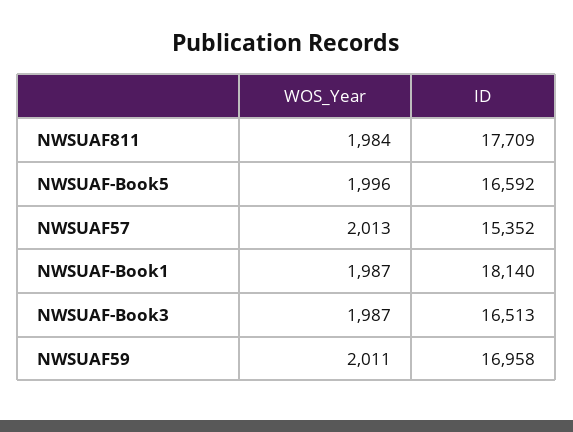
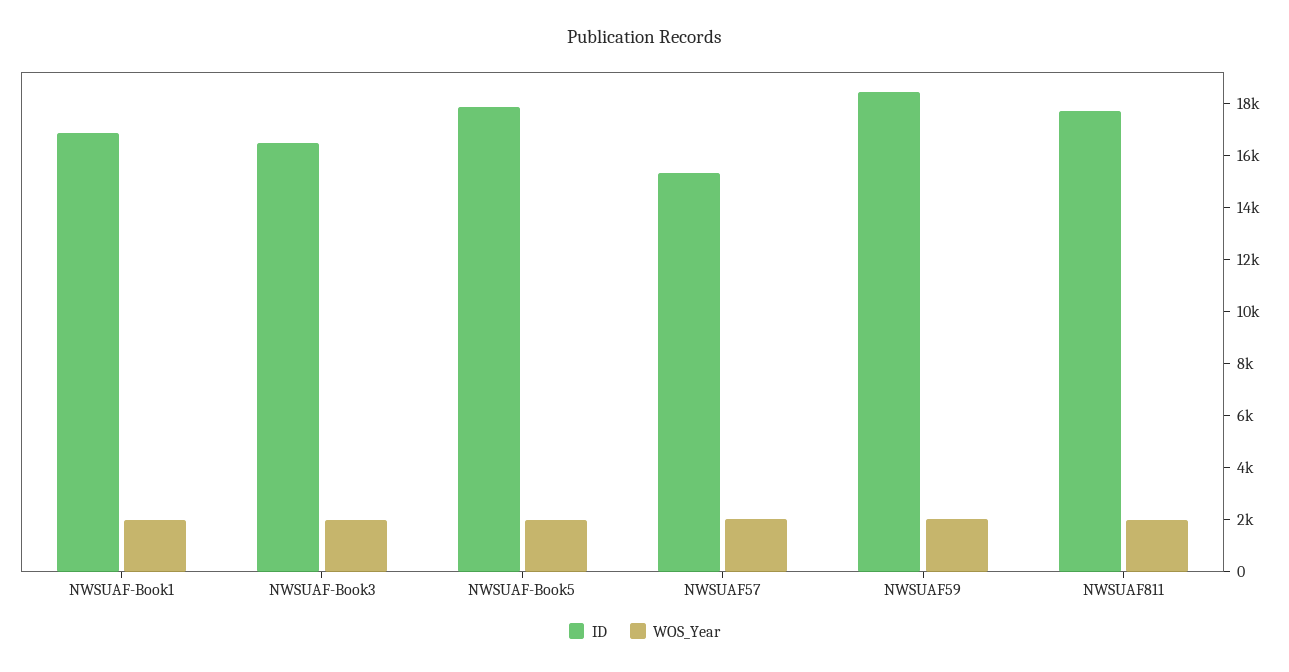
  {
    "WOS_Year": {
      "NWSUAF811": 1984,
      "NWSUAF-Book5": 1996,
      "NWSUAF57": 2013,
      "NWSUAF-Book1": 1987,
      "NWSUAF-Book3": 1987,
      "NWSUAF59": 2011
    },
    "ID": {
      "NWSUAF811": 17709,
-     "NWSUAF-Book5": 16592,
+     "NWSUAF-Book5": 18000,
      "NWSUAF57": 15352,
-     "NWSUAF-Book1": 18140,
+     "NWSUAF-Book1": 17000,
      "NWSUAF-Book3": 16513,
-     "NWSUAF59": 16958
+     "NWSUAF59": 18500
    }
  }

